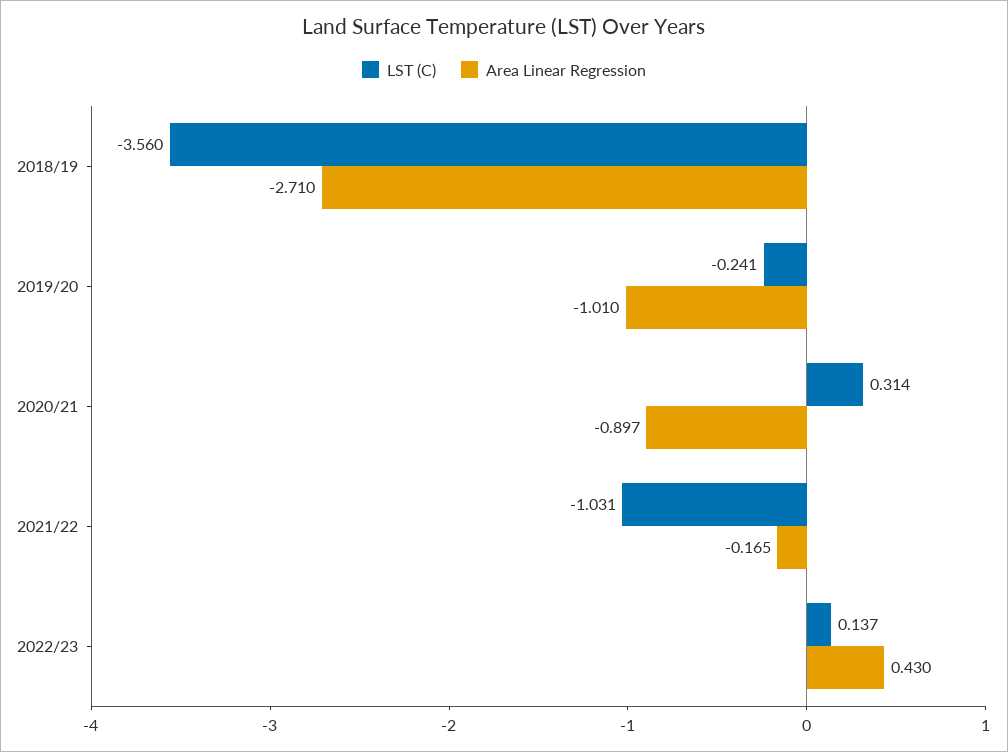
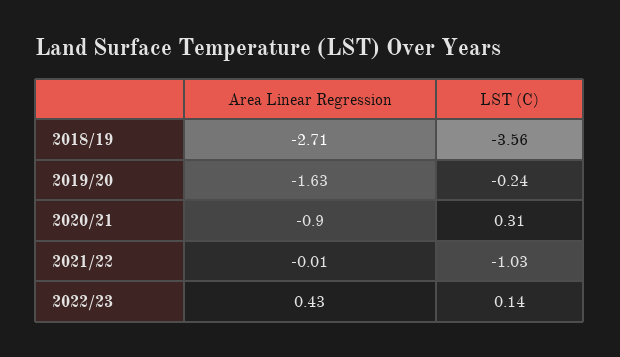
  {
    "LST (C)": {
      "2018/19": -3.56,
      "2019/20": -0.241,
      "2020/21": 0.314,
      "2021/22": -1.031,
      "2022/23": 0.137
    },
    "Area Linear Regression": {
      "2018/19": -2.71,
-     "2019/20": -1.01,
+     "2019/20": -1.63,
      "2020/21": -0.897,
-     "2021/22": -0.165,
+     "2021/22": -0.01,
      "2022/23": 0.43
    }
  }

